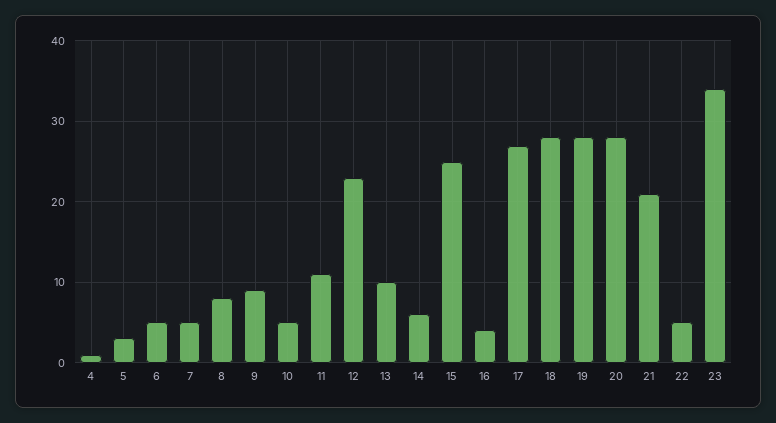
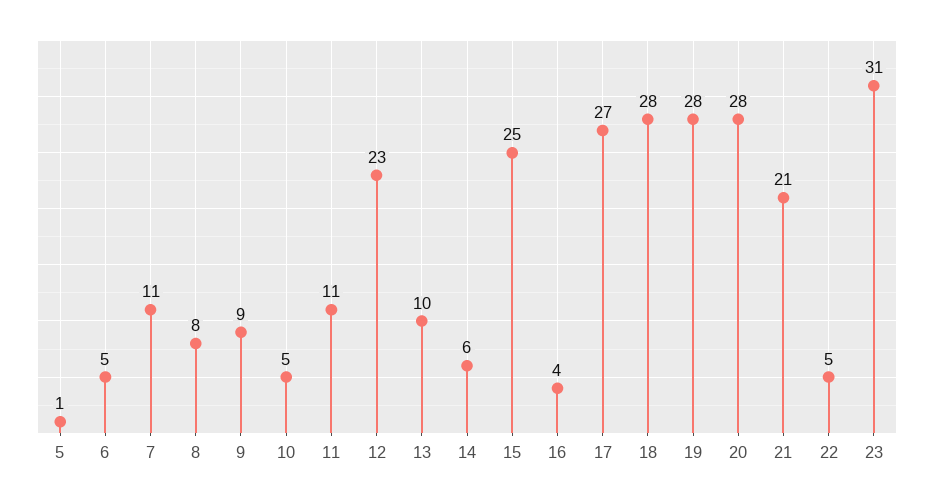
  {
-   "4": 1,
-   "5": 3,
+   "5": 1,
    "6": 5,
-   "7": 5,
+   "7": 11,
    "8": 8,
    "9": 9,
    "10": 5,
    "11": 11,
    "12": 23,
    "13": 10,
    "14": 6,
    "15": 25,
    "16": 4,
    "17": 27,
    "18": 28,
    "19": 28,
    "20": 28,
    "21": 21,
    "22": 5,
-   "23": 34
+   "23": 31
  }

